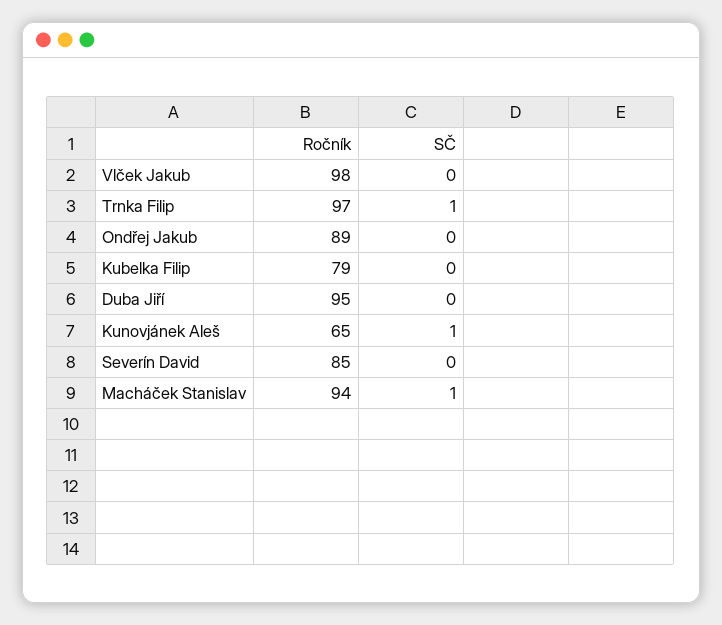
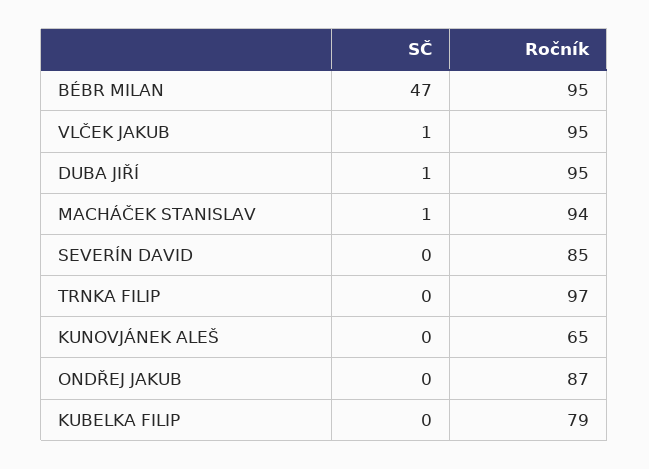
  {
    "Ročník": {
-     "Vlček Jakub": 98,
+     "Vlček Jakub": 95,
      "Trnka Filip": 97,
-     "Ondřej Jakub": 89,
+     "Ondřej Jakub": 87,
      "Kubelka Filip": 79,
      "Duba Jiří": 95,
      "Kunovjánek Aleš": 65,
      "Severín David": 85,
-     "Macháček Stanislav": 94
+     "Macháček Stanislav": 94,
+     "BÉBR MILAN": 95
    },
    "SČ": {
-     "Vlček Jakub": 0,
+     "Vlček Jakub": 1,
-     "Trnka Filip": 1,
+     "Trnka Filip": 0,
      "Ondřej Jakub": 0,
      "Kubelka Filip": 0,
-     "Duba Jiří": 0,
+     "Duba Jiří": 1,
-     "Kunovjánek Aleš": 1,
+     "Kunovjánek Aleš": 0,
      "Severín David": 0,
-     "Macháček Stanislav": 1
+     "Macháček Stanislav": 1,
+     "BÉBR MILAN": 47
    }
  }

